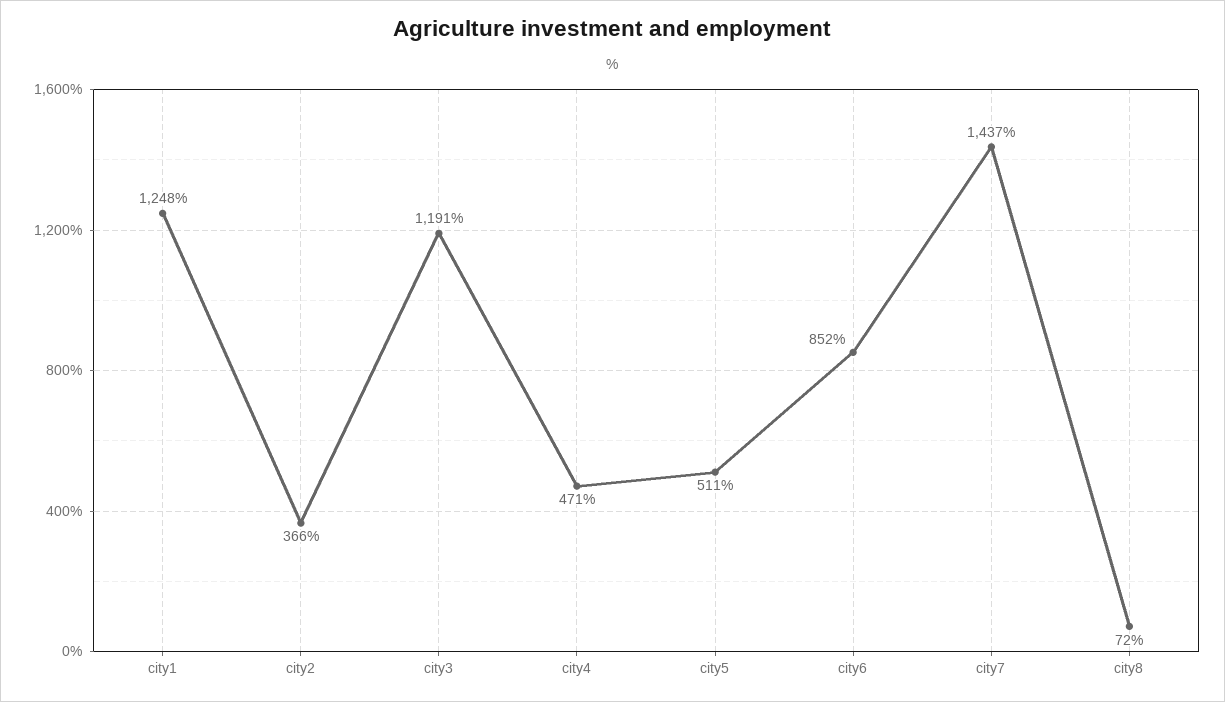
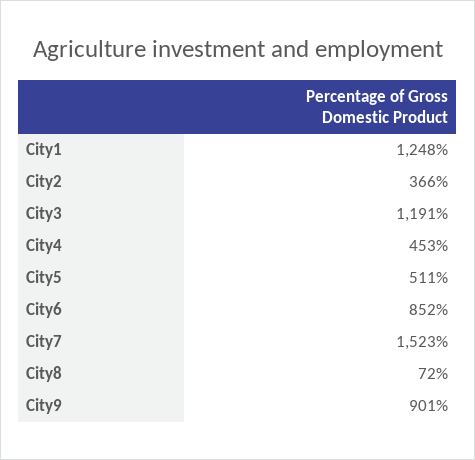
  {
    "city1": 1248,
    "city2": 366,
    "city3": 1191,
-   "city4": 471,
+   "city4": 453,
    "city5": 511,
    "city6": 852,
-   "city7": 1437,
+   "city7": 1523,
-   "city8": 72
+   "city8": 72,
+   "City9": 901
  }

